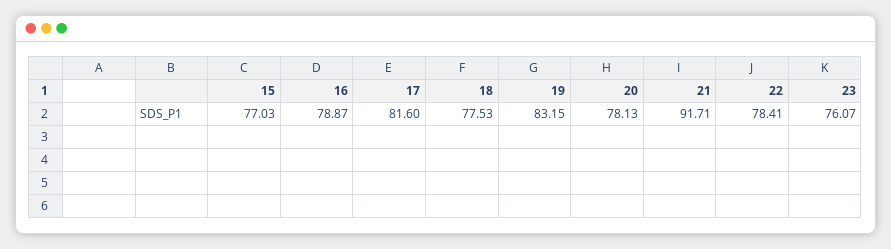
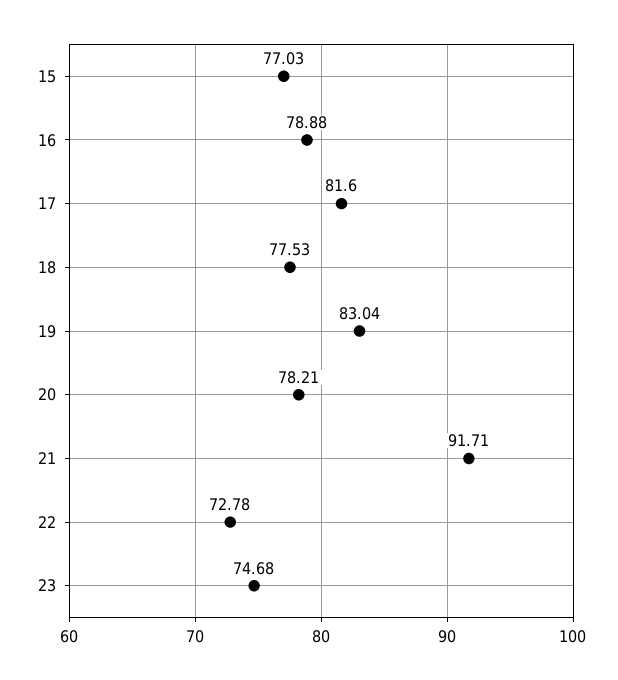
  {
    "15": 77.03,
-   "16": 78.87,
+   "16": 78.88,
    "17": 81.6,
    "18": 77.53,
-   "19": 83.15,
+   "19": 83.04,
-   "20": 78.13,
+   "20": 78.21,
    "21": 91.71,
-   "22": 78.41,
+   "22": 72.78,
-   "23": 76.07
+   "23": 74.68
  }

